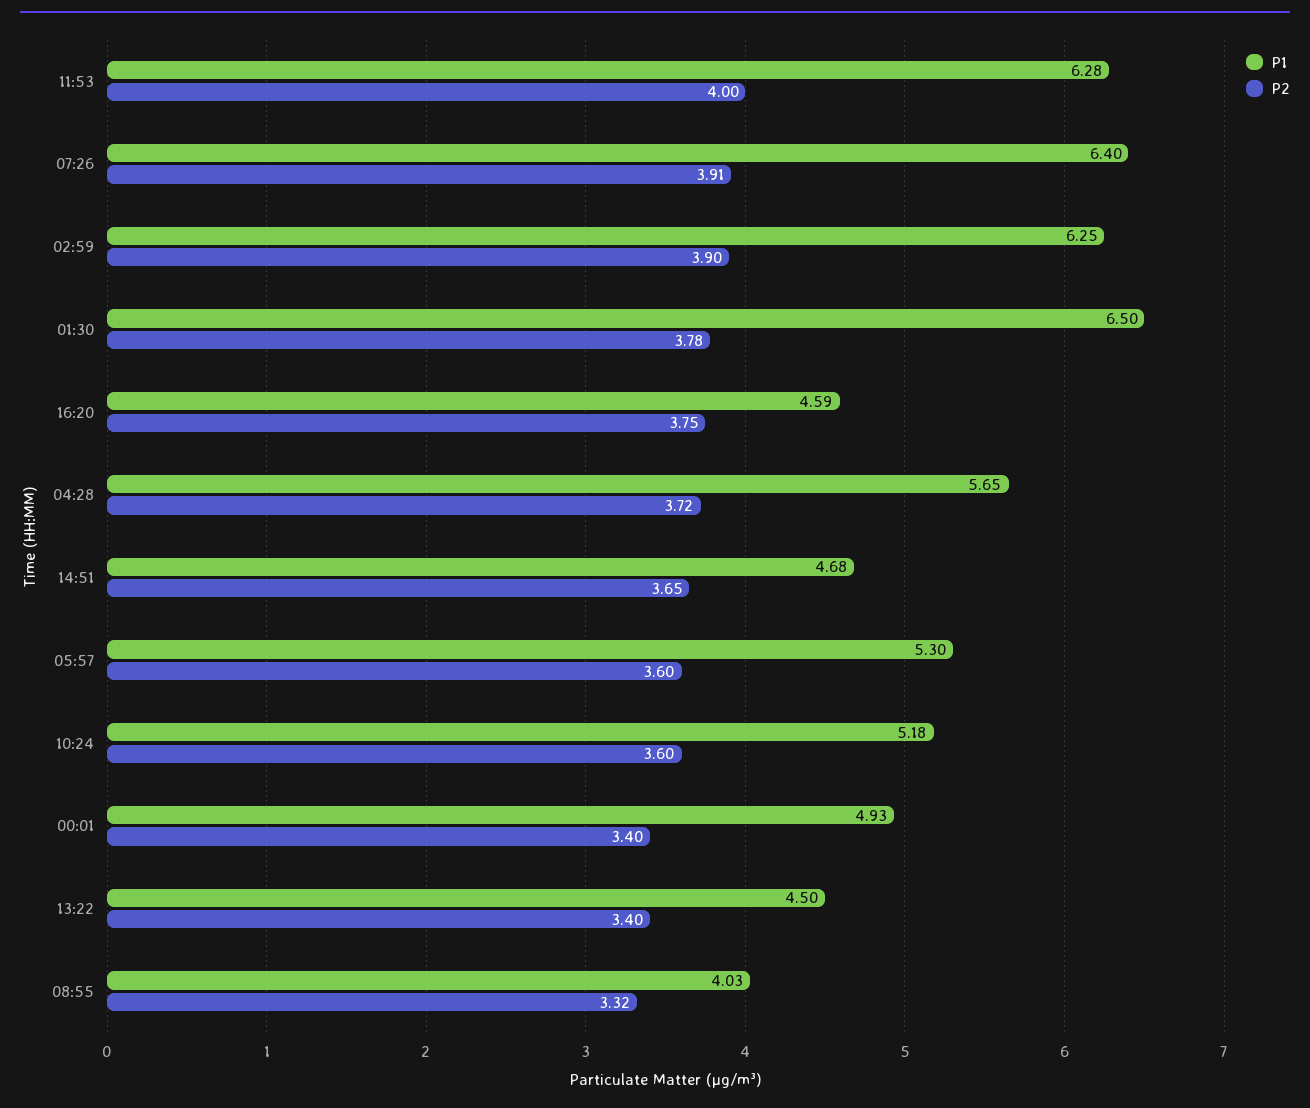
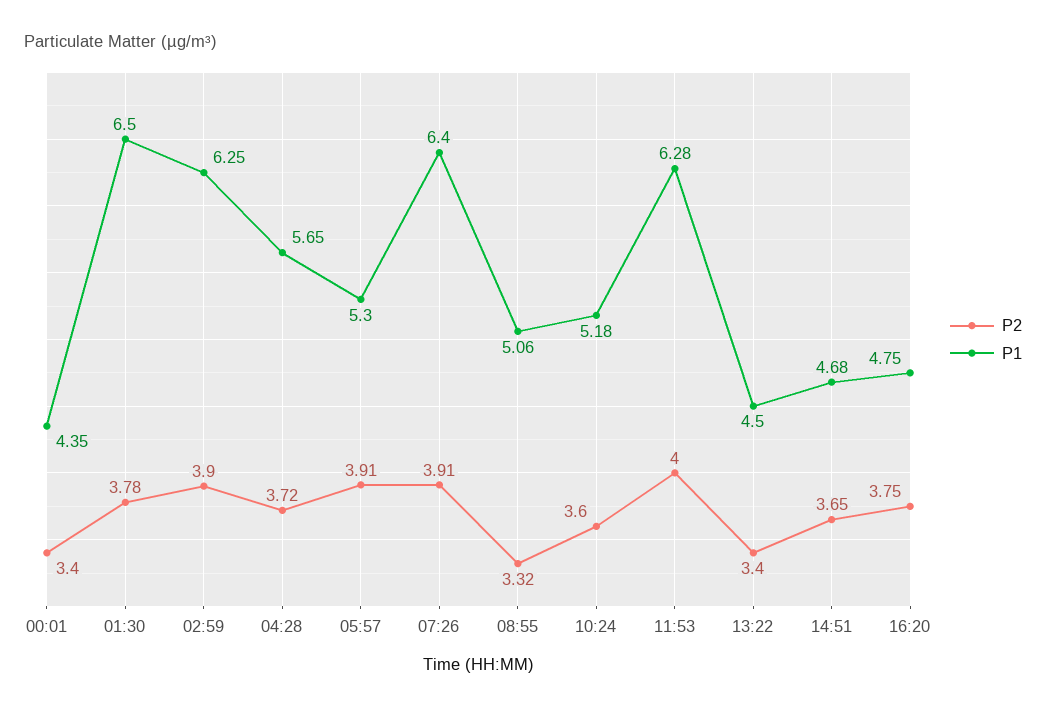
  {
    "P1": {
      "11:53": 6.28,
      "07:26": 6.4,
      "02:59": 6.25,
      "01:30": 6.5,
-     "16:20": 4.59,
+     "16:20": 4.75,
      "04:28": 5.65,
      "14:51": 4.68,
      "05:57": 5.3,
      "10:24": 5.18,
-     "00:01": 4.93,
+     "00:01": 4.35,
      "13:22": 4.5,
-     "08:55": 4.03
+     "08:55": 5.06
    },
    "P2": {
      "11:53": 4,
      "07:26": 3.91,
      "02:59": 3.9,
      "01:30": 3.78,
      "16:20": 3.75,
      "04:28": 3.72,
      "14:51": 3.65,
-     "05:57": 3.6,
+     "05:57": 3.91,
      "10:24": 3.6,
      "00:01": 3.4,
      "13:22": 3.4,
      "08:55": 3.32
    }
  }

